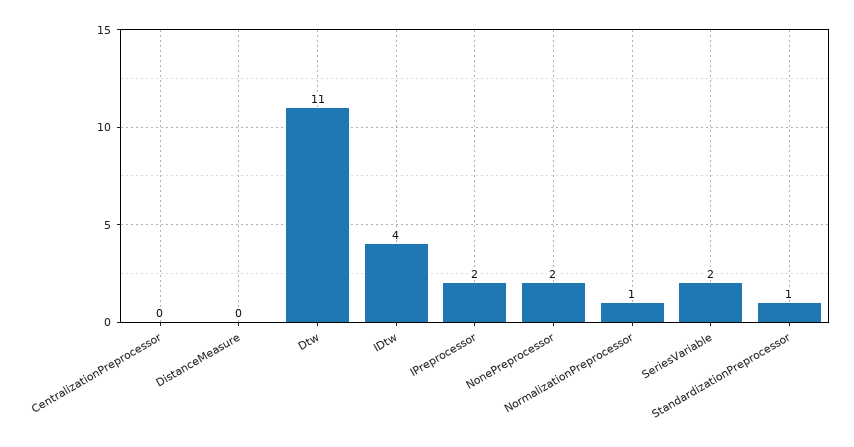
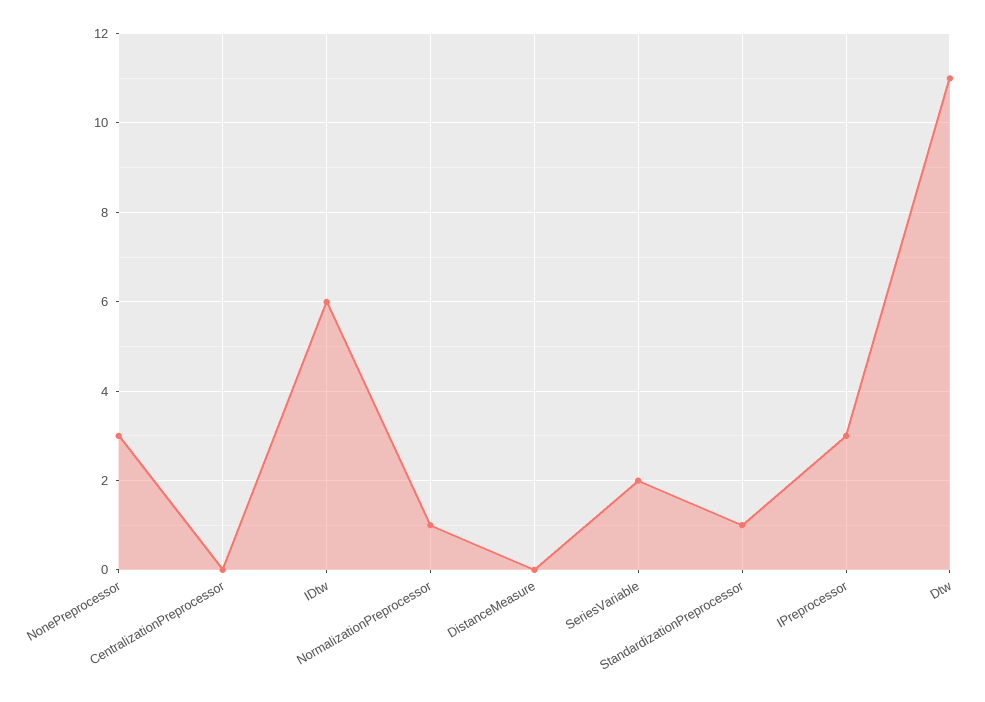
  {
    "CentralizationPreprocessor": 0,
    "DistanceMeasure": 0,
    "Dtw": 11,
-   "IDtw": 4,
+   "IDtw": 6,
-   "IPreprocessor": 2,
+   "IPreprocessor": 3,
-   "NonePreprocessor": 2,
+   "NonePreprocessor": 3,
    "NormalizationPreprocessor": 1,
    "SeriesVariable": 2,
    "StandardizationPreprocessor": 1
  }

